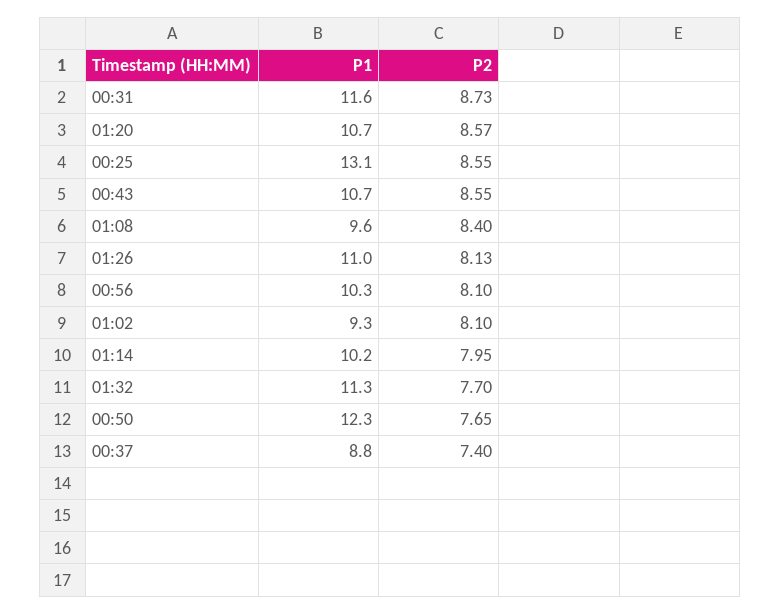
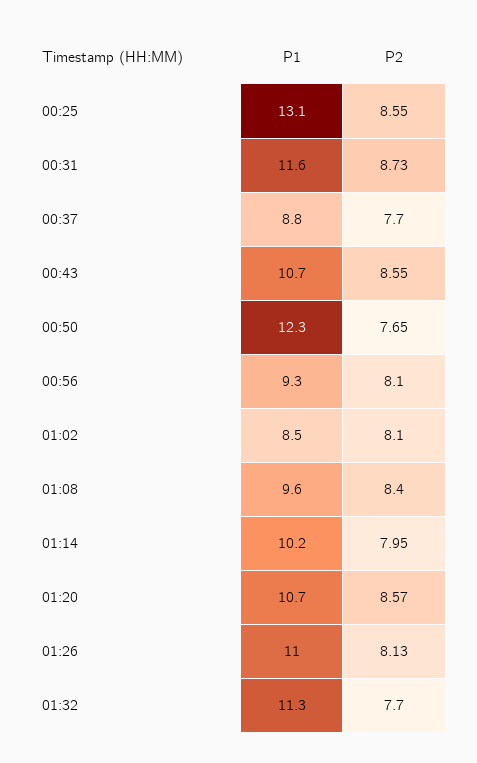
  {
    "P1": {
      "00:31": 11.6,
      "01:20": 10.7,
      "00:25": 13.1,
      "00:43": 10.7,
      "01:08": 9.6,
      "01:26": 11,
-     "00:56": 10.3,
+     "00:56": 9.3,
-     "01:02": 9.3,
+     "01:02": 8.5,
      "01:14": 10.2,
      "01:32": 11.3,
      "00:50": 12.3,
      "00:37": 8.8
    },
    "P2": {
      "00:31": 8.73,
      "01:20": 8.57,
      "00:25": 8.55,
      "00:43": 8.55,
      "01:08": 8.4,
      "01:26": 8.13,
      "00:56": 8.1,
      "01:02": 8.1,
      "01:14": 7.95,
      "01:32": 7.7,
      "00:50": 7.65,
-     "00:37": 7.4
+     "00:37": 7.7
    }
  }

